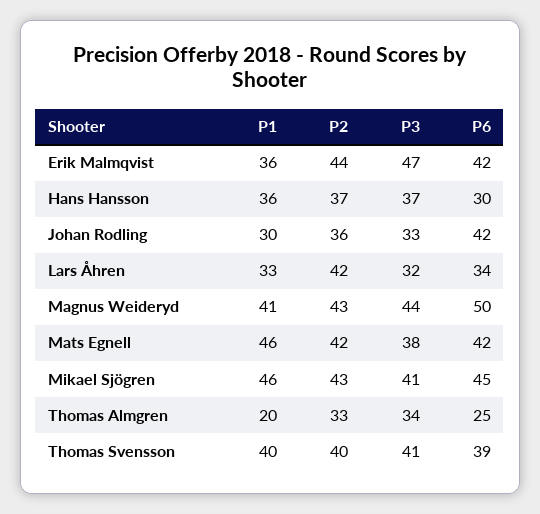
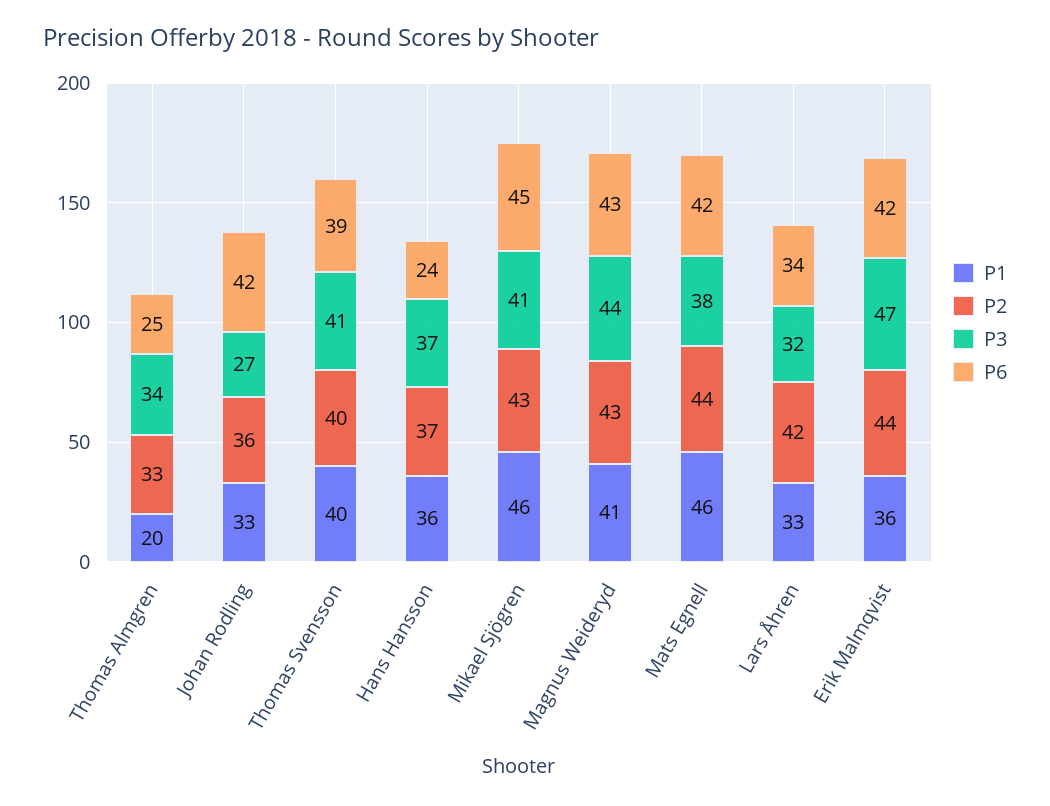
  {
    "P1": {
      "Erik Malmqvist": 36,
      "Hans Hansson": 36,
-     "Johan Rodling": 30,
+     "Johan Rodling": 33,
      "Lars Åhren": 33,
      "Magnus Weideryd": 41,
      "Mats Egnell": 46,
      "Mikael Sjögren": 46,
      "Thomas Almgren": 20,
      "Thomas Svensson": 40
    },
    "P2": {
      "Erik Malmqvist": 44,
      "Hans Hansson": 37,
      "Johan Rodling": 36,
      "Lars Åhren": 42,
      "Magnus Weideryd": 43,
-     "Mats Egnell": 42,
+     "Mats Egnell": 44,
      "Mikael Sjögren": 43,
      "Thomas Almgren": 33,
      "Thomas Svensson": 40
    },
    "P3": {
      "Erik Malmqvist": 47,
      "Hans Hansson": 37,
-     "Johan Rodling": 33,
+     "Johan Rodling": 27,
      "Lars Åhren": 32,
      "Magnus Weideryd": 44,
      "Mats Egnell": 38,
      "Mikael Sjögren": 41,
      "Thomas Almgren": 34,
      "Thomas Svensson": 41
    },
    "P6": {
      "Erik Malmqvist": 42,
-     "Hans Hansson": 30,
+     "Hans Hansson": 24,
      "Johan Rodling": 42,
      "Lars Åhren": 34,
-     "Magnus Weideryd": 50,
+     "Magnus Weideryd": 43,
      "Mats Egnell": 42,
      "Mikael Sjögren": 45,
      "Thomas Almgren": 25,
      "Thomas Svensson": 39
    }
  }

